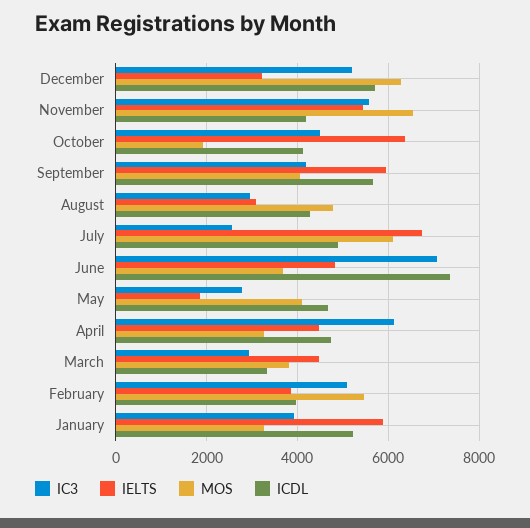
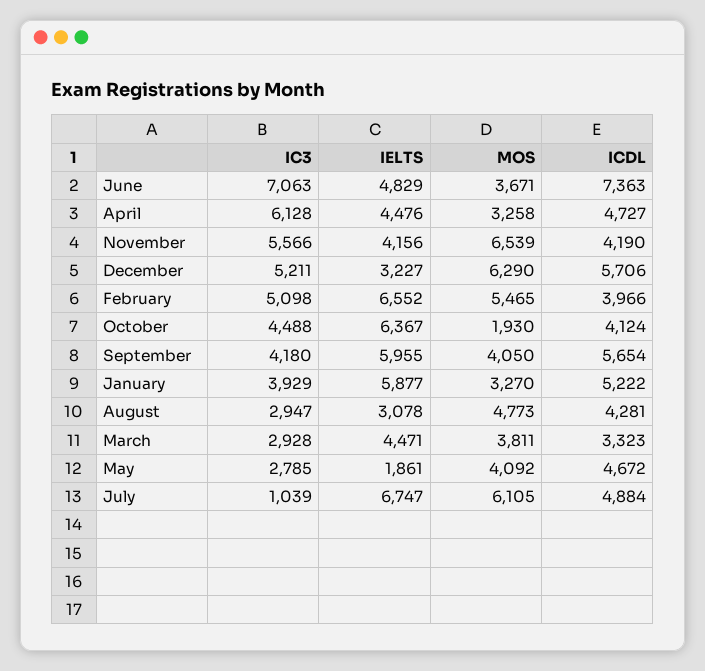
  {
    "IC3": {
      "December": 5211,
      "November": 5566,
      "October": 4488,
      "September": 4180,
      "August": 2947,
-     "July": 2600,
+     "July": 1039,
      "June": 7063,
      "May": 2785,
      "April": 6128,
      "March": 2928,
      "February": 5098,
      "January": 3929
    },
    "IELTS": {
      "December": 3227,
-     "November": 5400,
+     "November": 4156,
      "October": 6367,
      "September": 5955,
      "August": 3078,
      "July": 6747,
      "June": 4829,
      "May": 1861,
      "April": 4476,
      "March": 4471,
-     "February": 3800,
+     "February": 6552,
      "January": 5877
    },
    "MOS": {
      "December": 6290,
      "November": 6539,
      "October": 1930,
      "September": 4050,
      "August": 4773,
      "July": 6105,
      "June": 3671,
      "May": 4092,
      "April": 3258,
      "March": 3811,
      "February": 5465,
      "January": 3270
    },
    "ICDL": {
      "December": 5706,
      "November": 4190,
      "October": 4124,
      "September": 5654,
      "August": 4281,
      "July": 4884,
      "June": 7363,
      "May": 4672,
      "April": 4727,
      "March": 3323,
      "February": 3966,
      "January": 5222
    }
  }

